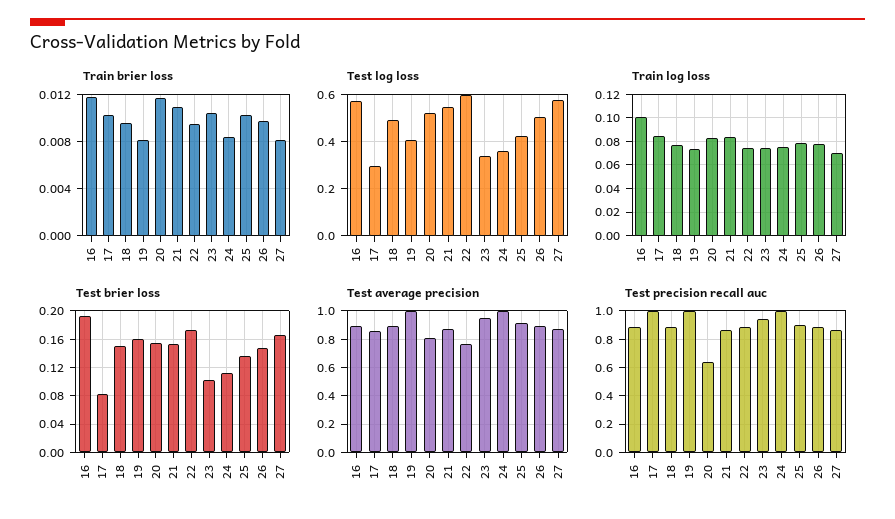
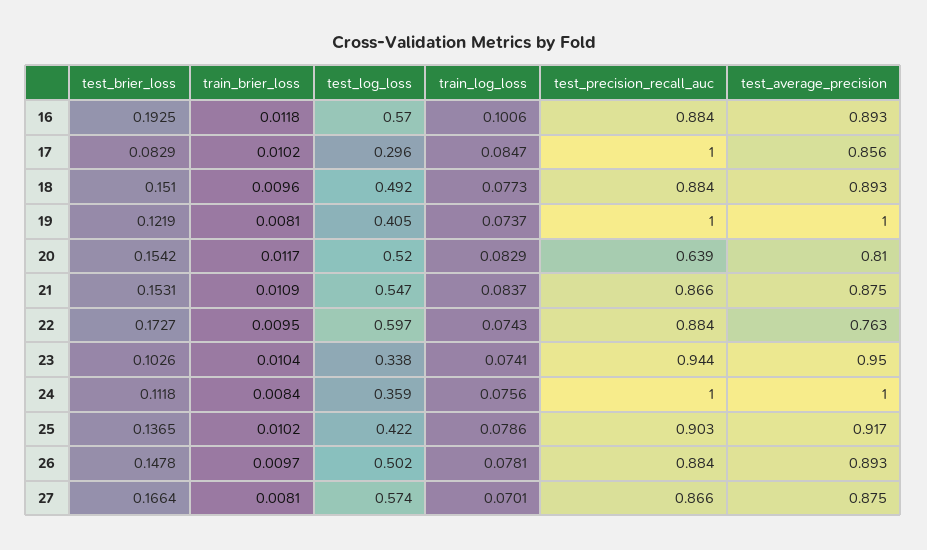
  {
    "Train brier loss": {
      "16": 0.0118,
      "17": 0.0102,
      "18": 0.0096,
      "19": 0.0081,
      "20": 0.0117,
      "21": 0.0109,
      "22": 0.0095,
      "23": 0.0104,
      "24": 0.0084,
      "25": 0.0102,
      "26": 0.0097,
      "27": 0.0081
    },
    "Test log loss": {
      "16": 0.57,
      "17": 0.296,
      "18": 0.492,
      "19": 0.405,
      "20": 0.52,
      "21": 0.547,
      "22": 0.597,
      "23": 0.338,
      "24": 0.359,
      "25": 0.422,
      "26": 0.502,
      "27": 0.574
    },
    "Train log loss": {
      "16": 0.1006,
      "17": 0.0847,
      "18": 0.0773,
      "19": 0.0737,
      "20": 0.0829,
      "21": 0.0837,
      "22": 0.0743,
      "23": 0.0741,
      "24": 0.0756,
      "25": 0.0786,
      "26": 0.0781,
      "27": 0.0701
    },
    "Test brier loss": {
      "16": 0.1925,
      "17": 0.0829,
      "18": 0.151,
-     "19": 0.16,
+     "19": 0.1219,
      "20": 0.1542,
      "21": 0.1531,
      "22": 0.1727,
      "23": 0.1026,
      "24": 0.1118,
      "25": 0.1365,
      "26": 0.1478,
      "27": 0.1664
    },
    "Test average precision": {
      "16": 0.893,
      "17": 0.856,
      "18": 0.893,
      "19": 1,
      "20": 0.81,
      "21": 0.875,
      "22": 0.763,
      "23": 0.95,
      "24": 1,
      "25": 0.917,
      "26": 0.893,
      "27": 0.875
    },
    "Test precision recall auc": {
      "16": 0.884,
      "17": 1,
      "18": 0.884,
      "19": 1,
      "20": 0.639,
      "21": 0.866,
      "22": 0.884,
      "23": 0.944,
      "24": 1,
      "25": 0.903,
      "26": 0.884,
      "27": 0.866
    }
  }

